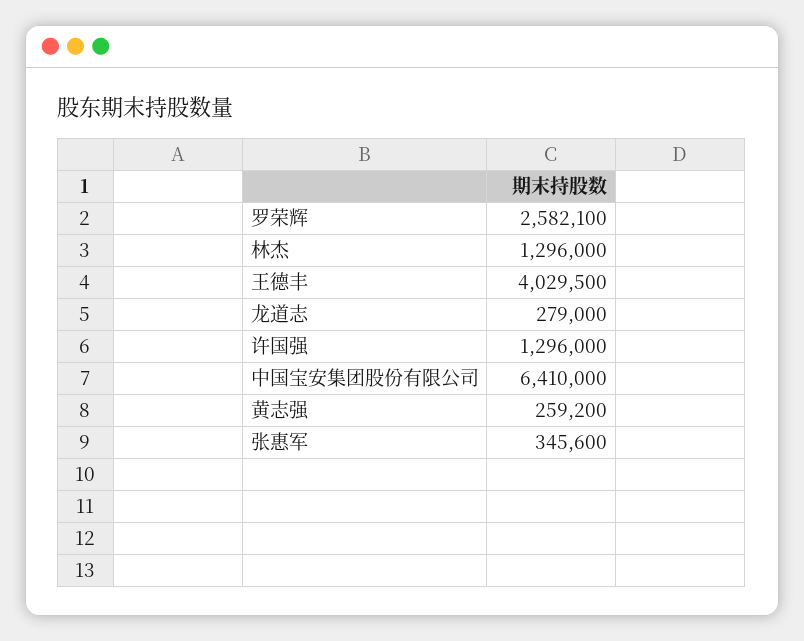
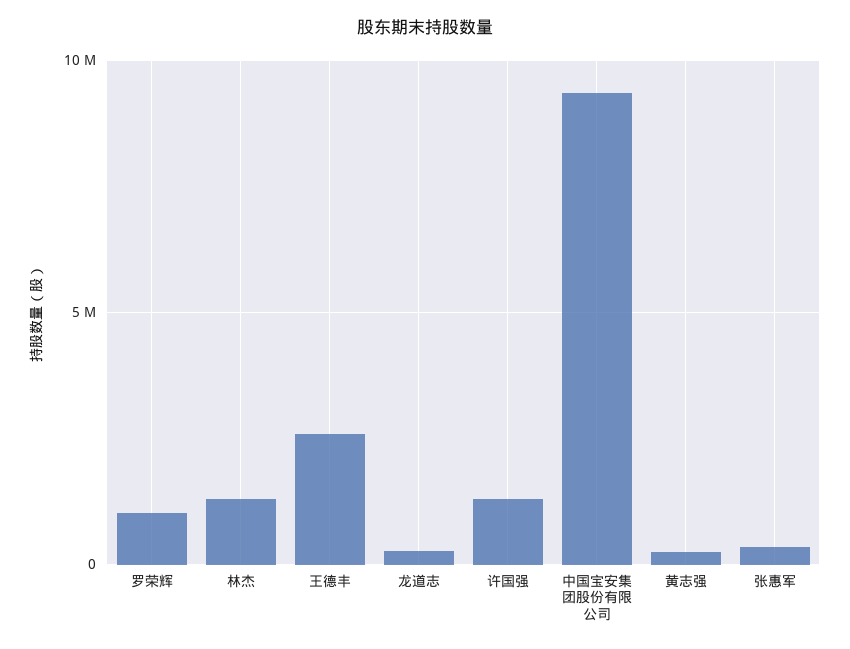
  {
-   "罗荣辉": 2582100,
+   "罗荣辉": 1000000,
    "林杰": 1296000,
-   "王德丰": 4029500,
+   "王德丰": 2500000,
    "龙道志": 279000,
    "许国强": 1296000,
-   "中国宝安集团股份有限公司": 6410000,
+   "中国宝安集团股份有限公司": 9500000,
    "黄志强": 259200,
    "张惠军": 345600
  }

